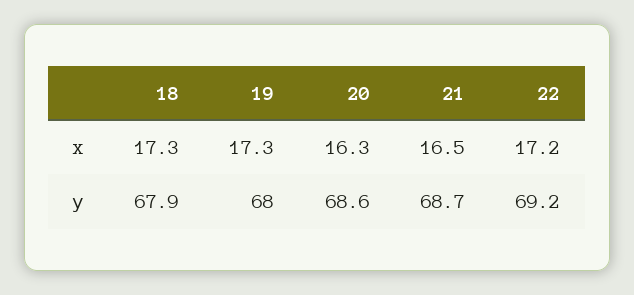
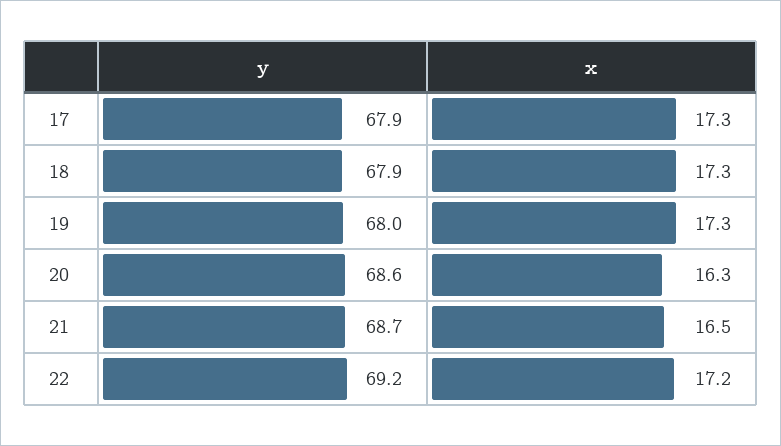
  {
    "18": {
      "x": 17.3,
      "y": 67.9
    },
    "19": {
      "x": 17.3,
      "y": 68
    },
    "20": {
      "x": 16.3,
      "y": 68.6
    },
    "21": {
      "x": 16.5,
      "y": 68.7
    },
    "22": {
      "x": 17.2,
      "y": 69.2
-   }
+   },
+   "17": {
+     "y": 67.9,
+     "x": 17.3
+   }
  }

